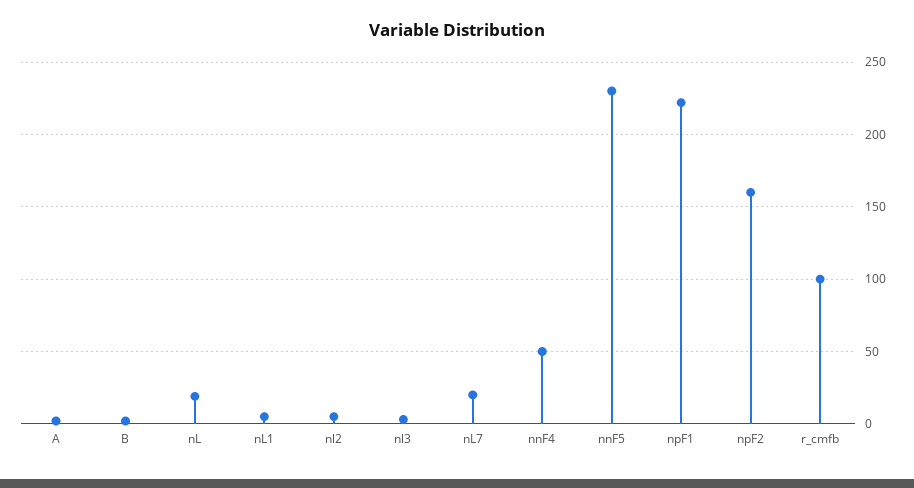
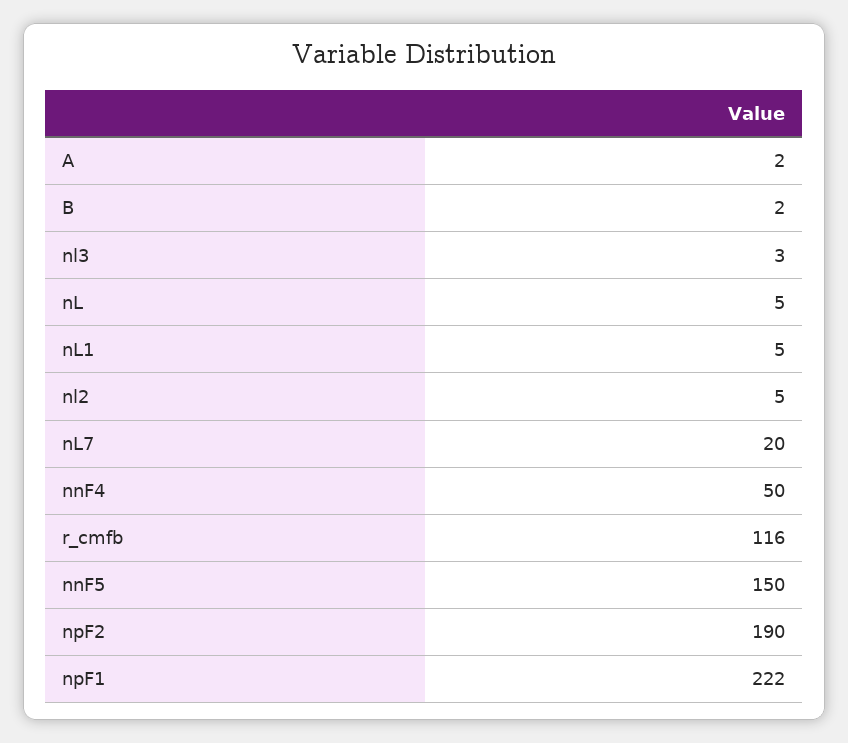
  {
    "A": 2,
    "B": 2,
-   "nL": 20,
+   "nL": 5,
    "nL1": 5,
    "nl2": 5,
    "nl3": 3,
    "nL7": 20,
    "nnF4": 50,
-   "nnF5": 230,
+   "nnF5": 150,
    "npF1": 222,
-   "npF2": 160,
+   "npF2": 190,
-   "r_cmfb": 100
+   "r_cmfb": 116
  }

